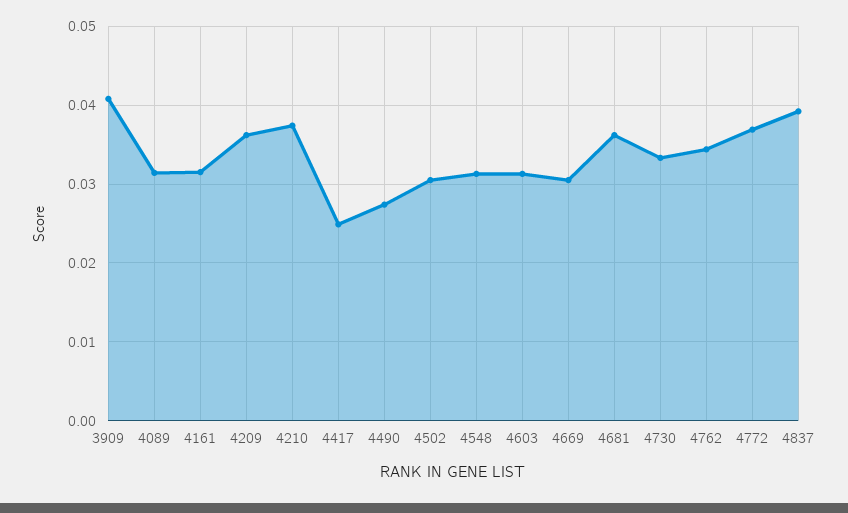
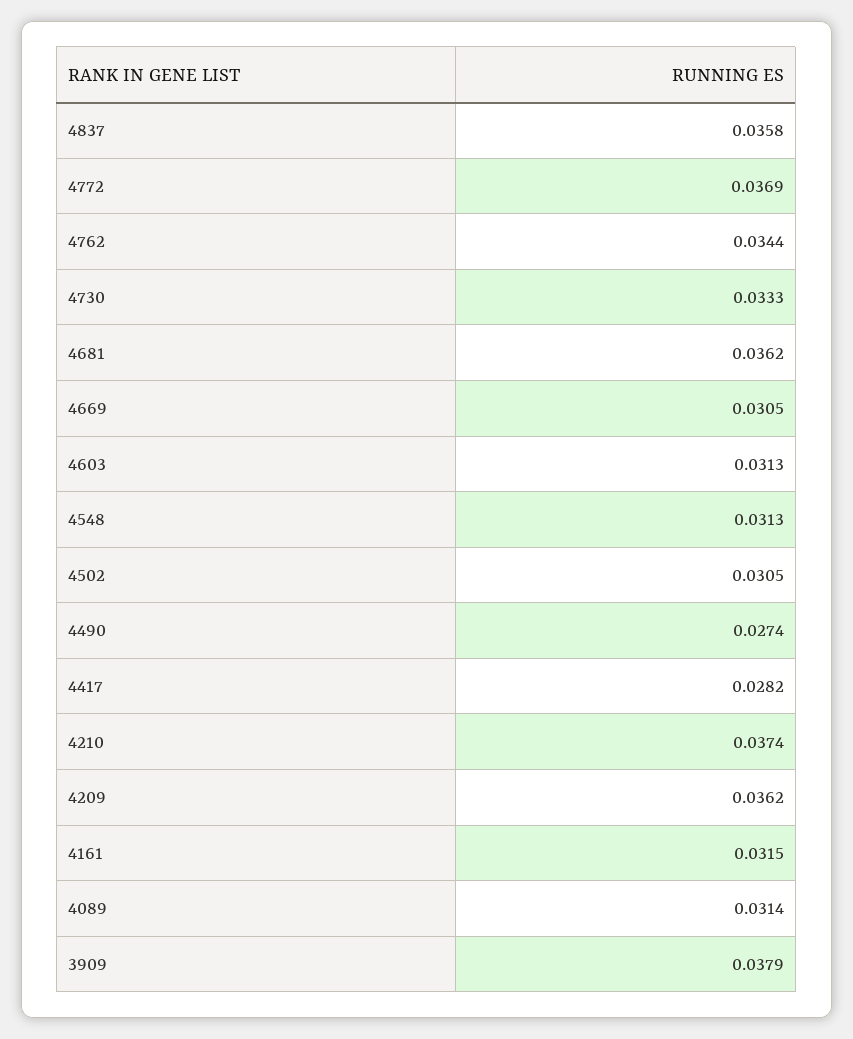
  {
-   "3909": 0.041,
+   "3909": 0.0379,
    "4089": 0.0314,
    "4161": 0.0315,
    "4209": 0.0362,
    "4210": 0.0374,
-   "4417": 0.025,
+   "4417": 0.0282,
    "4490": 0.0274,
    "4502": 0.0305,
    "4548": 0.0313,
    "4603": 0.0313,
    "4669": 0.0305,
    "4681": 0.0362,
    "4730": 0.0333,
    "4762": 0.0344,
    "4772": 0.0369,
-   "4837": 0.039
+   "4837": 0.0358
  }

